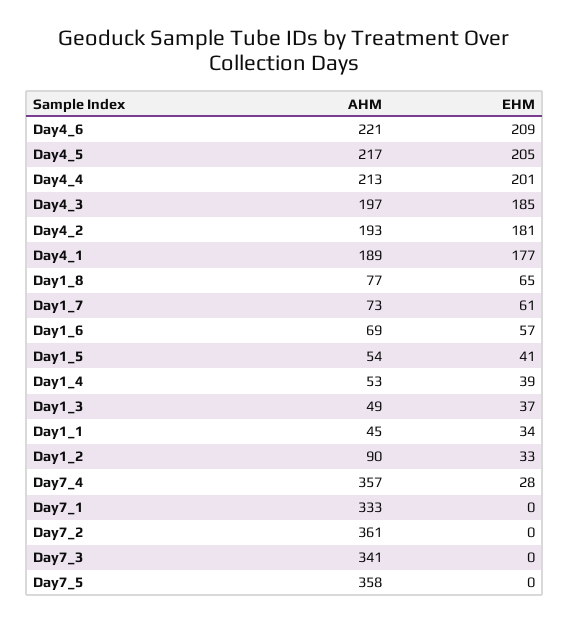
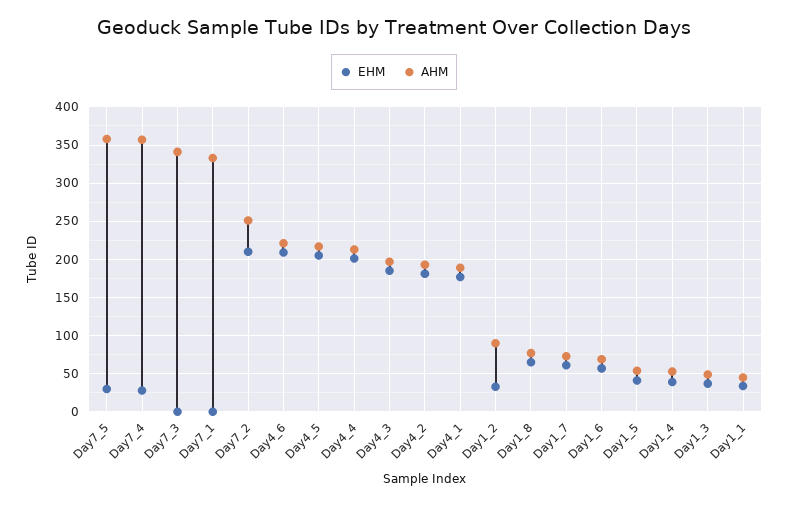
  {
    "AHM": {
      "Day4_6": 221,
      "Day4_5": 217,
      "Day4_4": 213,
      "Day4_3": 197,
      "Day4_2": 193,
      "Day4_1": 189,
      "Day1_8": 77,
      "Day1_7": 73,
      "Day1_6": 69,
      "Day1_5": 54,
      "Day1_4": 53,
      "Day1_3": 49,
      "Day1_1": 45,
      "Day1_2": 90,
      "Day7_4": 357,
      "Day7_1": 333,
-     "Day7_2": 361,
+     "Day7_2": 250,
      "Day7_3": 341,
      "Day7_5": 358
    },
    "EHM": {
      "Day4_6": 209,
      "Day4_5": 205,
      "Day4_4": 201,
      "Day4_3": 185,
      "Day4_2": 181,
      "Day4_1": 177,
      "Day1_8": 65,
      "Day1_7": 61,
      "Day1_6": 57,
      "Day1_5": 41,
      "Day1_4": 39,
      "Day1_3": 37,
      "Day1_1": 34,
      "Day1_2": 33,
      "Day7_4": 28,
      "Day7_1": 0,
-     "Day7_2": 0,
+     "Day7_2": 210,
      "Day7_3": 0,
-     "Day7_5": 0
+     "Day7_5": 30
    }
  }

